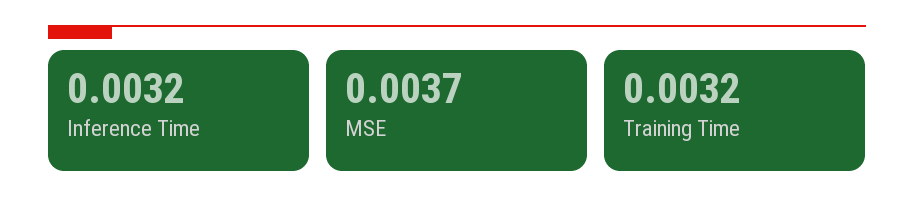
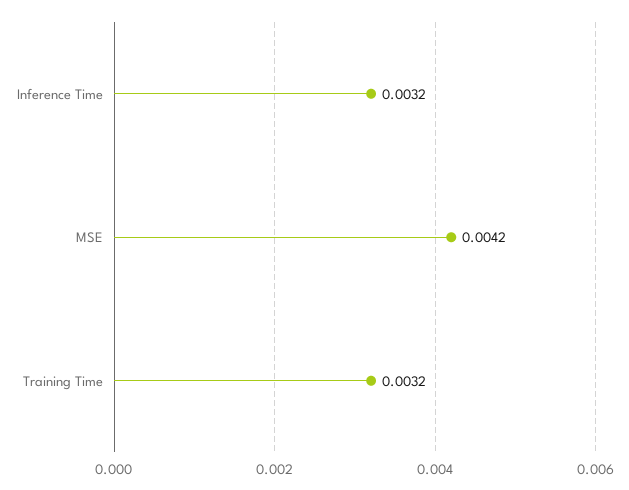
  {
    "Inference Time": 0.0032,
-   "MSE": 0.0037,
+   "MSE": 0.0042,
    "Training Time": 0.0032
  }

